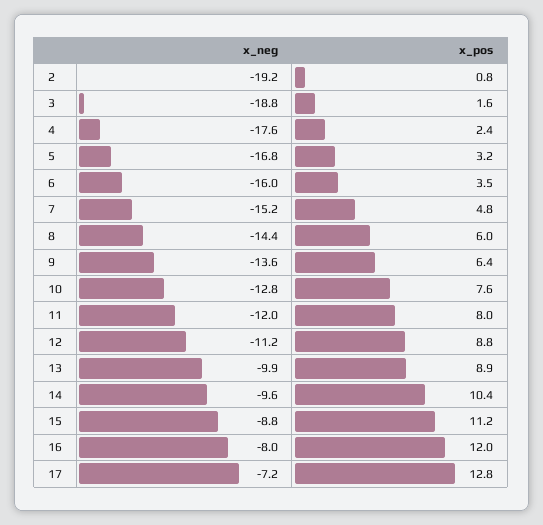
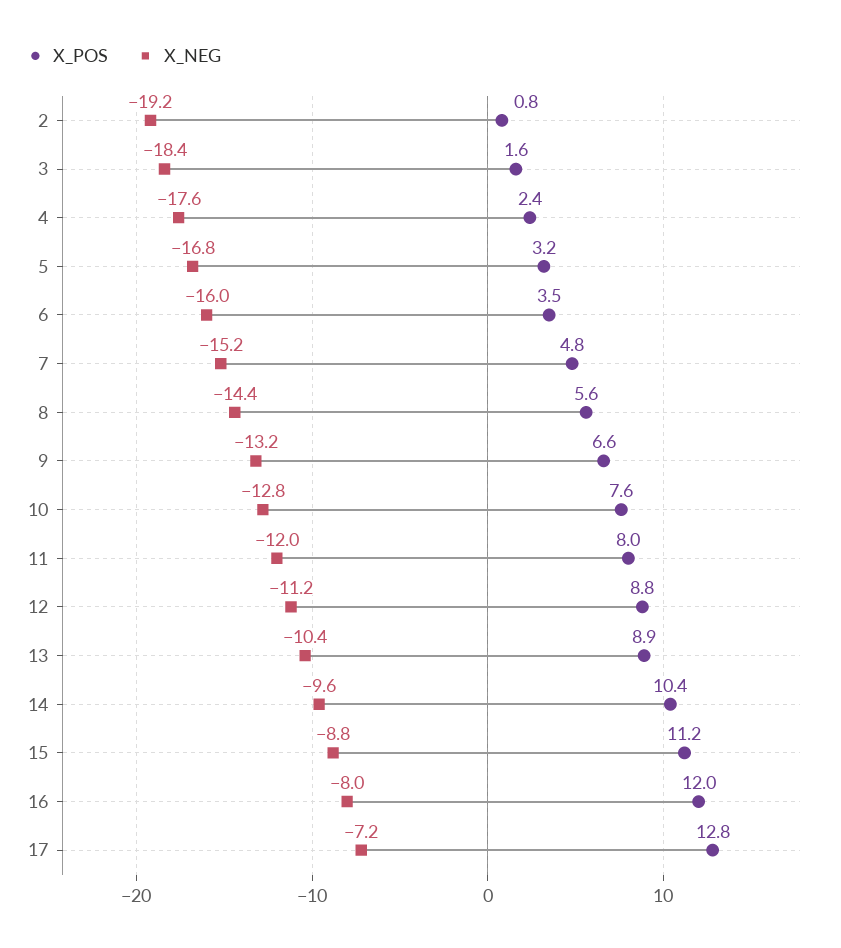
  {
    "x_neg": {
      "2": -19.2,
-     "3": -18.8,
+     "3": -18.4,
      "4": -17.6,
      "5": -16.8,
      "6": -16,
      "7": -15.2,
      "8": -14.4,
-     "9": -13.6,
+     "9": -13.2,
      "10": -12.8,
      "11": -12,
      "12": -11.2,
-     "13": -9.9,
+     "13": -10.4,
      "14": -9.6,
      "15": -8.8,
      "16": -8,
      "17": -7.2
    },
    "x_pos": {
      "2": 0.8,
      "3": 1.6,
      "4": 2.4,
      "5": 3.2,
      "6": 3.5,
      "7": 4.8,
-     "8": 6,
+     "8": 5.6,
-     "9": 6.4,
+     "9": 6.6,
      "10": 7.6,
      "11": 8,
      "12": 8.8,
      "13": 8.9,
      "14": 10.4,
      "15": 11.2,
      "16": 12,
      "17": 12.8
    }
  }

